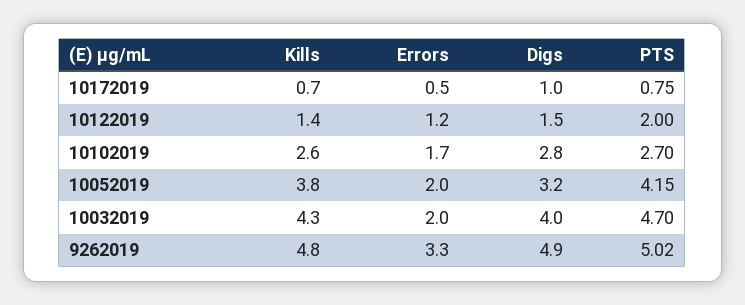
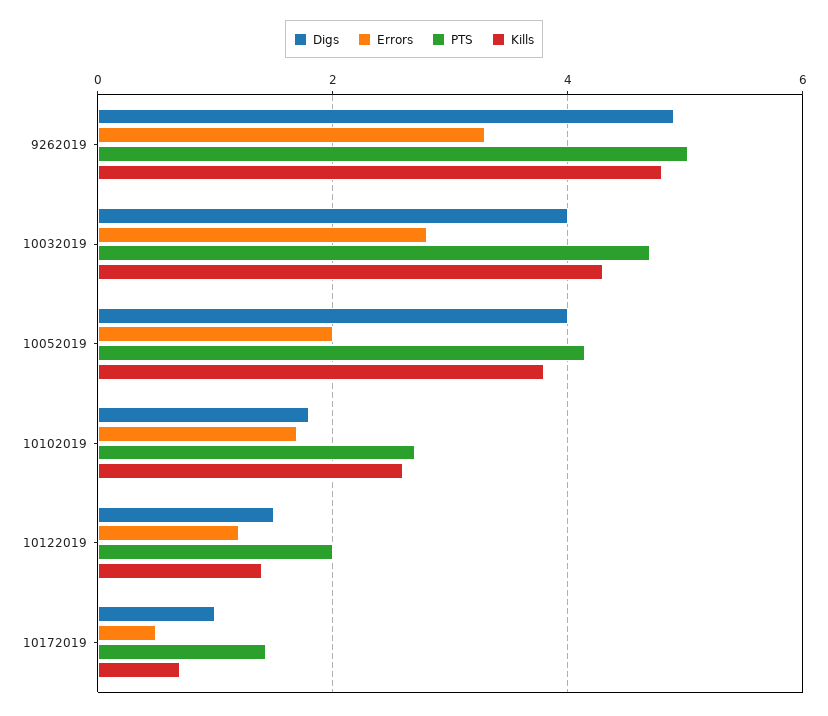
  {
    "Kills": {
      "10172019": 0.7,
      "10122019": 1.4,
      "10102019": 2.6,
      "10052019": 3.8,
      "10032019": 4.3,
      "9262019": 4.8
    },
    "Errors": {
      "10172019": 0.5,
      "10122019": 1.2,
      "10102019": 1.7,
      "10052019": 2,
-     "10032019": 2,
+     "10032019": 2.8,
      "9262019": 3.3
    },
    "Digs": {
      "10172019": 1,
      "10122019": 1.5,
-     "10102019": 2.8,
+     "10102019": 1.8,
-     "10052019": 3.2,
+     "10052019": 4,
      "10032019": 4,
      "9262019": 4.9
    },
    "PTS": {
-     "10172019": 0.75,
+     "10172019": 1.4,
      "10122019": 2,
      "10102019": 2.7,
      "10052019": 4.15,
      "10032019": 4.7,
      "9262019": 5.02
    }
  }

